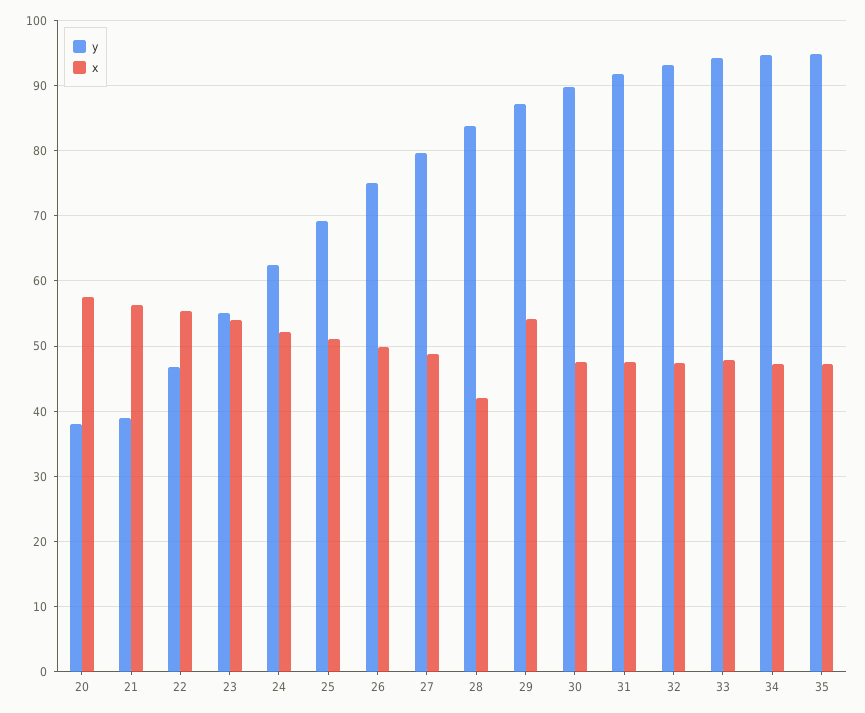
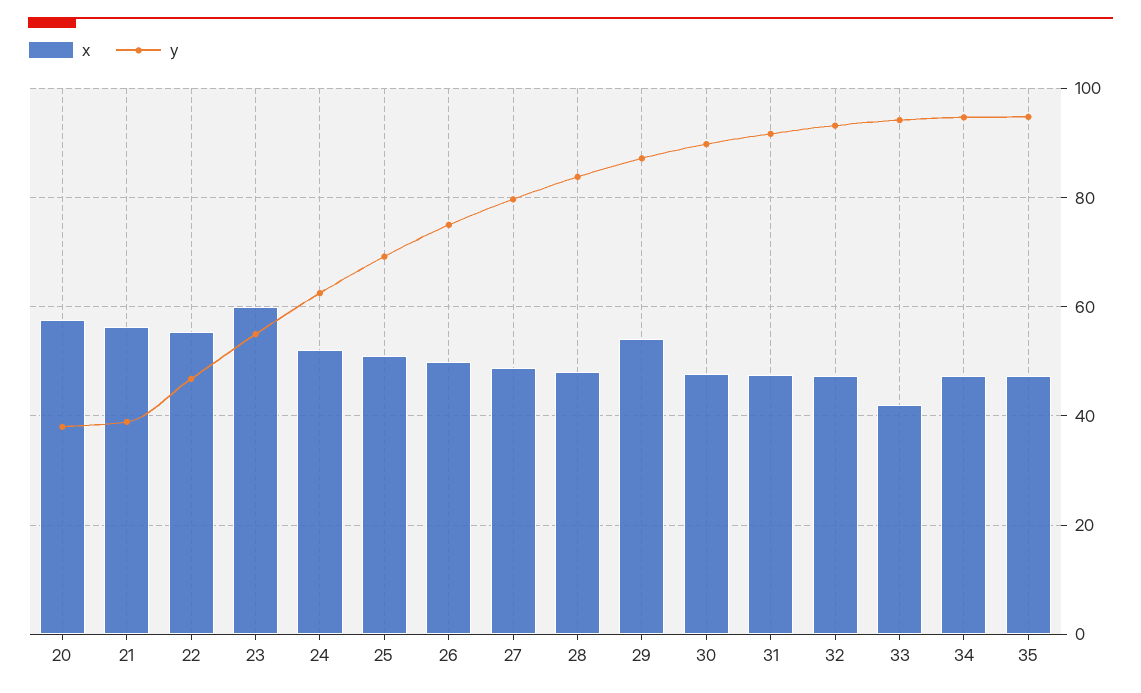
  {
    "y": {
      "20": 38,
      "21": 39,
      "22": 47,
      "23": 55,
      "24": 63,
      "25": 69,
      "26": 75,
      "27": 80,
      "28": 84,
      "29": 87,
      "30": 90,
      "31": 92,
      "32": 93,
      "33": 94,
      "34": 95,
      "35": 95
    },
    "x": {
      "20": 58,
      "21": 56,
      "22": 55,
-     "23": 54,
+     "23": 60,
      "24": 52,
      "25": 51,
      "26": 50,
      "27": 49,
-     "28": 42,
+     "28": 48,
      "29": 54,
      "30": 48,
      "31": 48,
      "32": 47,
-     "33": 48,
+     "33": 42,
      "34": 47,
      "35": 47
    }
  }

